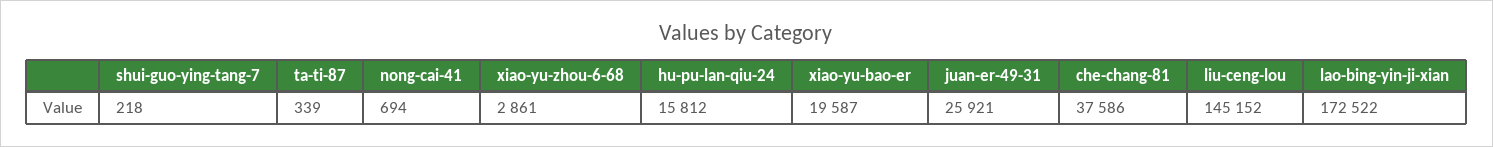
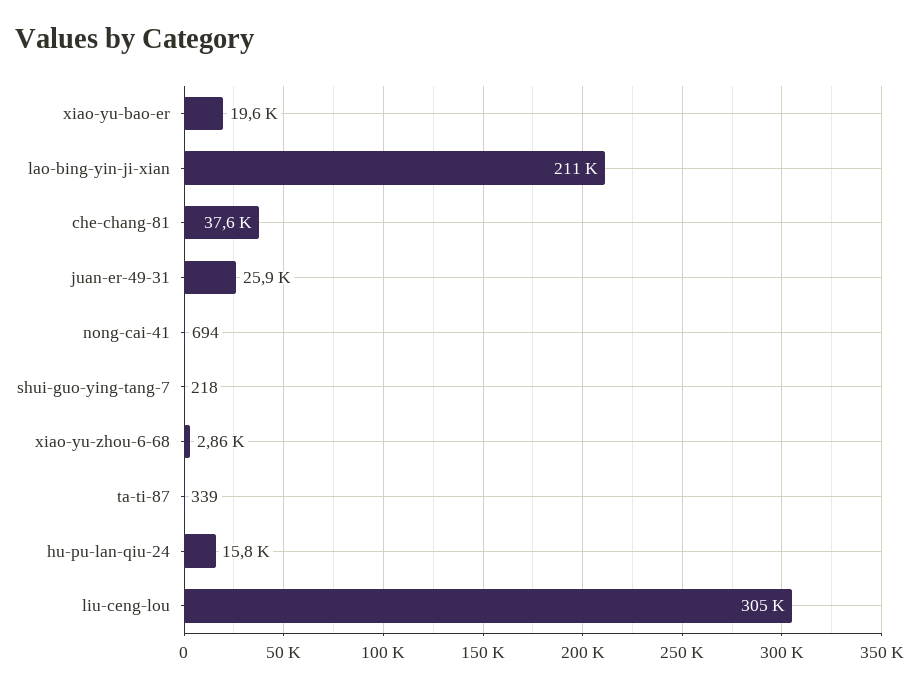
  {
    "shui-guo-ying-tang-7": 218,
    "ta-ti-87": 339,
    "nong-cai-41": 694,
    "xiao-yu-zhou-6-68": 2861,
    "hu-pu-lan-qiu-24": 15812,
    "xiao-yu-bao-er": 19587,
    "juan-er-49-31": 25921,
    "che-chang-81": 37586,
-   "liu-ceng-lou": 145152,
+   "liu-ceng-lou": 305000,
-   "lao-bing-yin-ji-xian": 172522
+   "lao-bing-yin-ji-xian": 211000
  }

